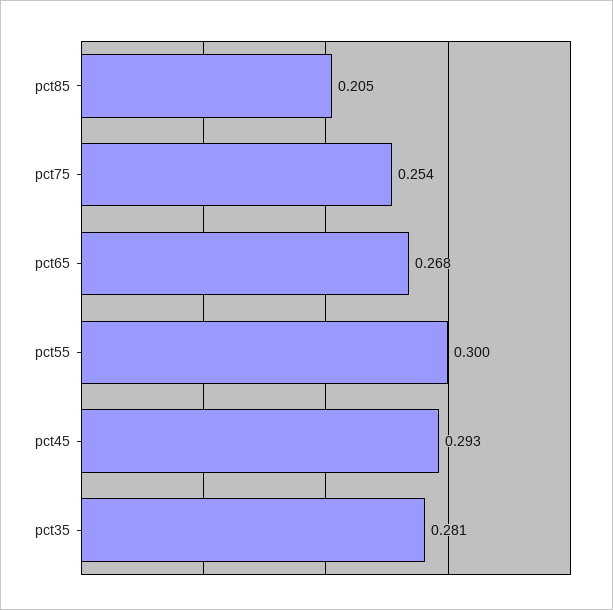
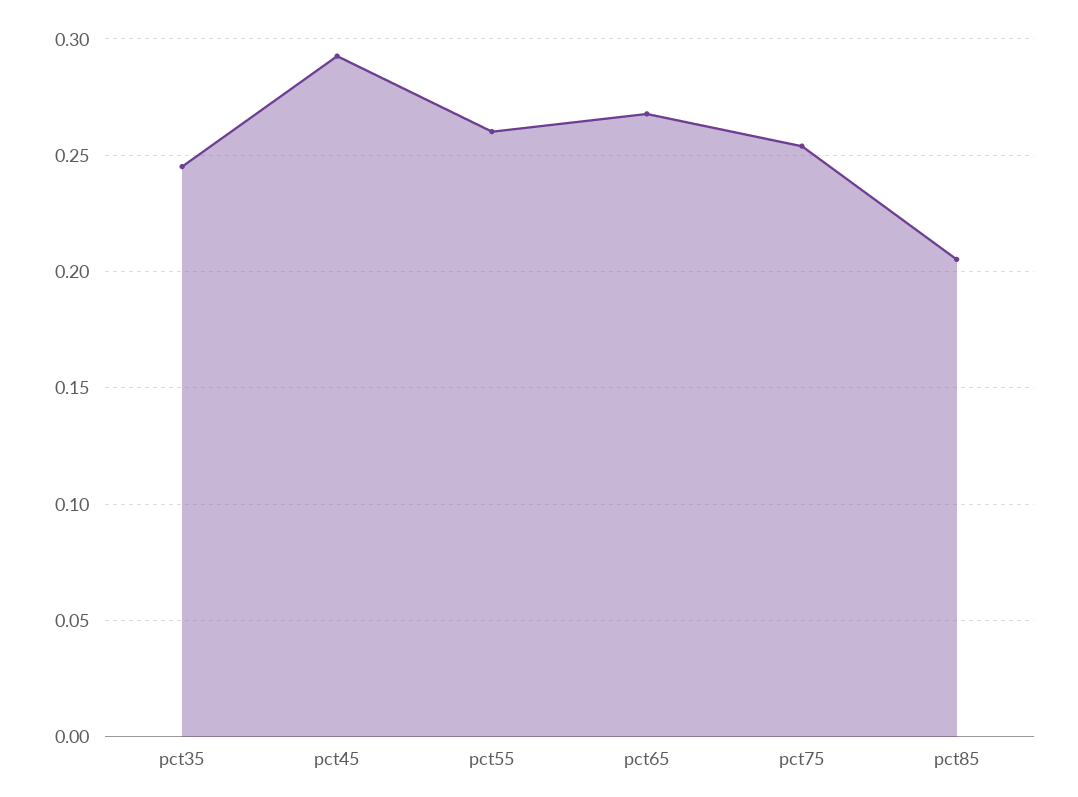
  {
    "pct85": 0.205,
    "pct75": 0.254,
    "pct65": 0.268,
-   "pct55": 0.3,
+   "pct55": 0.26,
    "pct45": 0.293,
-   "pct35": 0.281
+   "pct35": 0.245
  }

